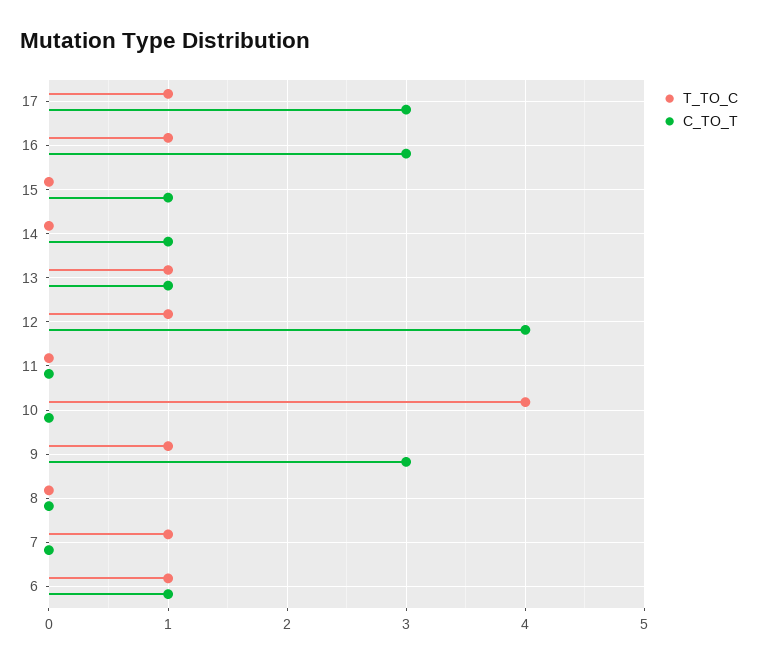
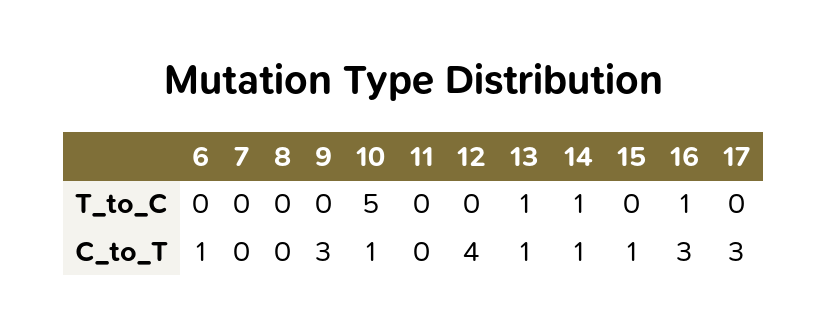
  {
    "T_TO_C": {
-     "17": 1,
+     "17": 0,
      "16": 1,
      "15": 0,
-     "14": 0,
+     "14": 1,
      "13": 1,
-     "12": 1,
+     "12": 0,
      "11": 0,
-     "10": 4,
+     "10": 5,
-     "9": 1,
+     "9": 0,
      "8": 0,
-     "7": 1,
+     "7": 0,
-     "6": 1
+     "6": 0
    },
    "C_TO_T": {
      "17": 3,
      "16": 3,
      "15": 1,
      "14": 1,
      "13": 1,
      "12": 4,
      "11": 0,
-     "10": 0,
+     "10": 1,
      "9": 3,
      "8": 0,
      "7": 0,
      "6": 1
    }
  }

